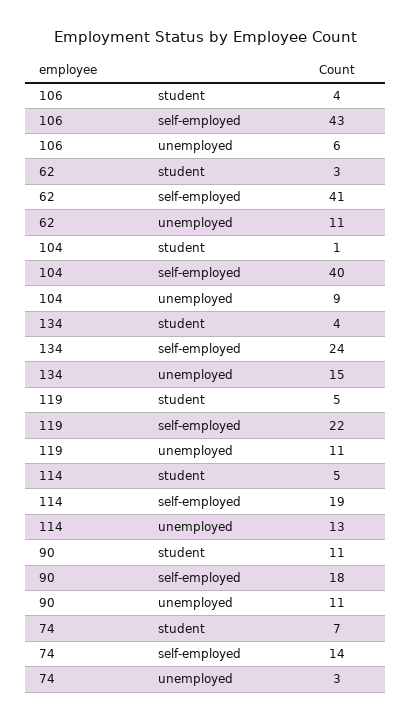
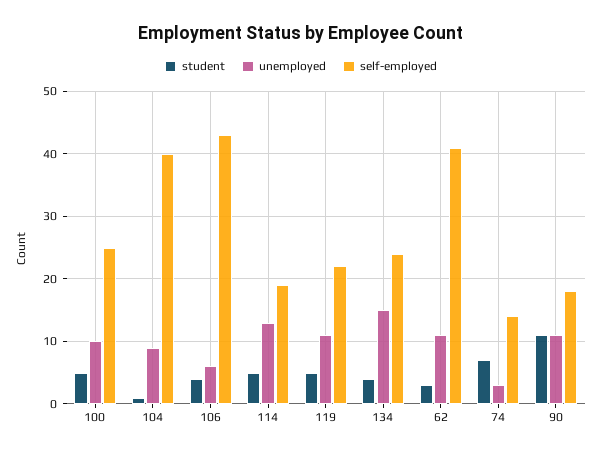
  {
    "student": {
      "106": 4,
      "62": 3,
      "104": 1,
      "134": 4,
      "119": 5,
      "114": 5,
      "90": 11,
-     "74": 7
+     "74": 7,
+     "100": 5
    },
    "self-employed": {
      "106": 43,
      "62": 41,
      "104": 40,
      "134": 24,
      "119": 22,
      "114": 19,
      "90": 18,
-     "74": 14
+     "74": 14,
+     "100": 25
    },
    "unemployed": {
      "106": 6,
      "62": 11,
      "104": 9,
      "134": 15,
      "119": 11,
      "114": 13,
      "90": 11,
-     "74": 3
+     "74": 3,
+     "100": 10
    }
  }

